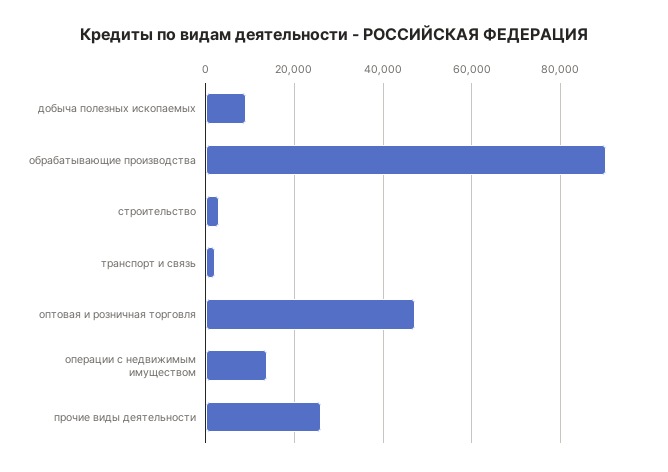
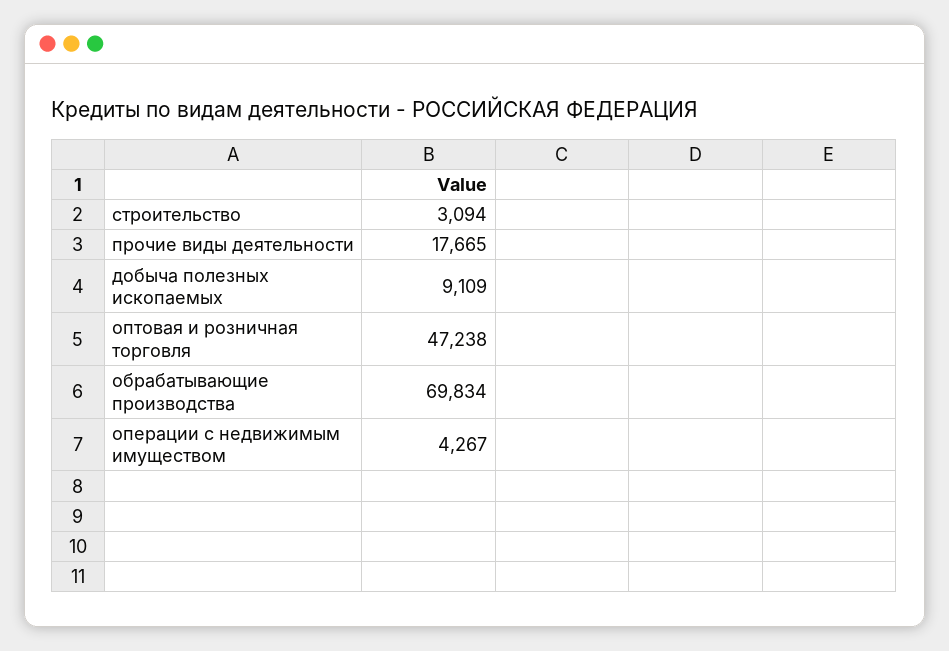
  {
    "добыча полезных ископаемых": 9109,
-   "обрабатывающие производства": 90000,
+   "обрабатывающие производства": 69834,
    "строительство": 3094,
-   "транспорт и связь": 2000,
    "оптовая и розничная торговля": 47238,
-   "операции с недвижимым имуществом": 14000,
+   "операции с недвижимым имуществом": 4267,
-   "прочие виды деятельности": 26000
+   "прочие виды деятельности": 17665
  }

